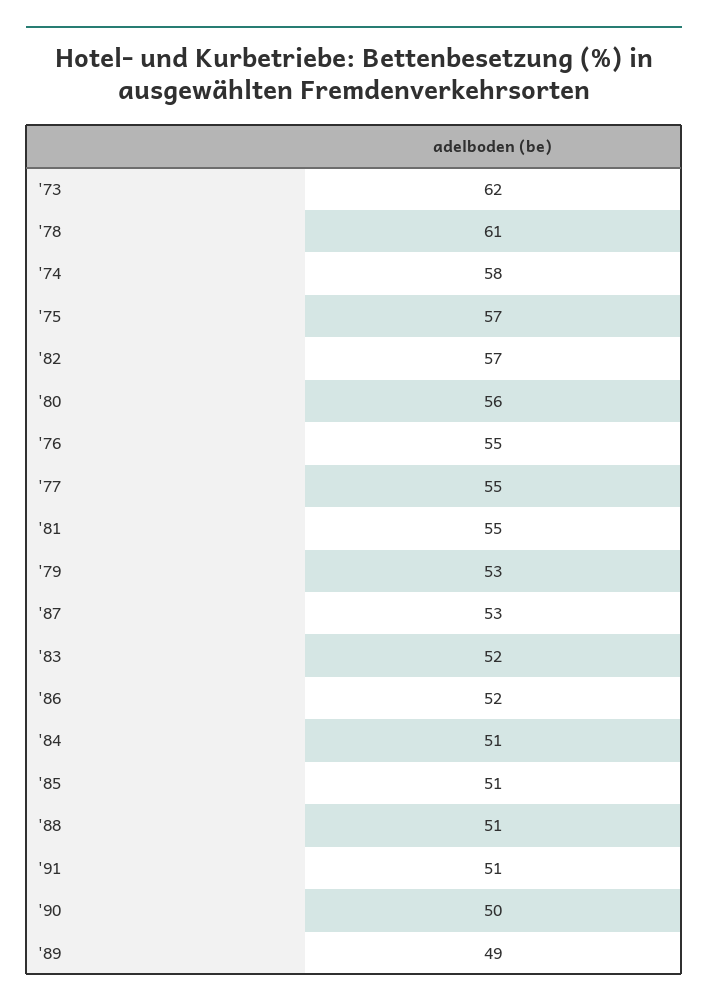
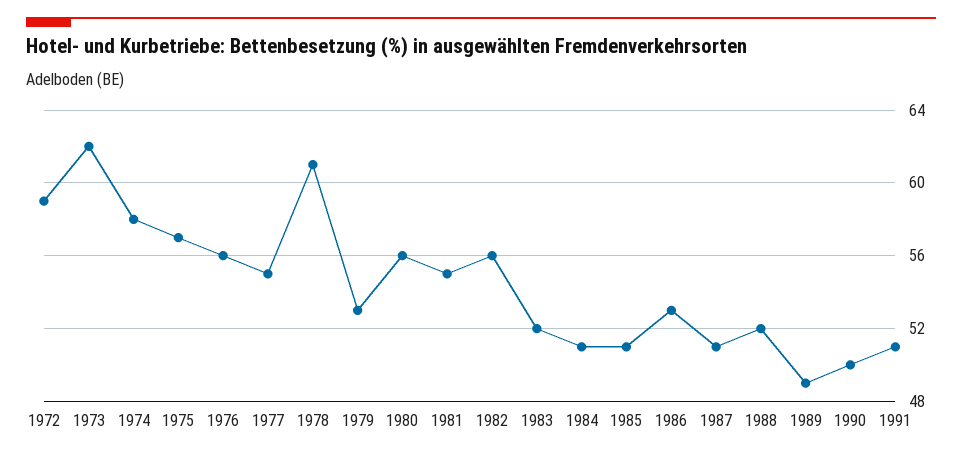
  {
    "'73": 62,
    "'78": 61,
    "'74": 58,
    "'75": 57,
-   "'82": 57,
+   "'82": 56,
    "'80": 56,
-   "'76": 55,
+   "'76": 56,
    "'77": 55,
    "'81": 55,
    "'79": 53,
-   "'87": 53,
+   "'87": 51,
    "'83": 52,
-   "'86": 52,
+   "'86": 53,
    "'84": 51,
    "'85": 51,
-   "'88": 51,
+   "'88": 52,
    "'91": 51,
    "'90": 50,
-   "'89": 49
+   "'89": 49,
+   "1972": 59
  }

